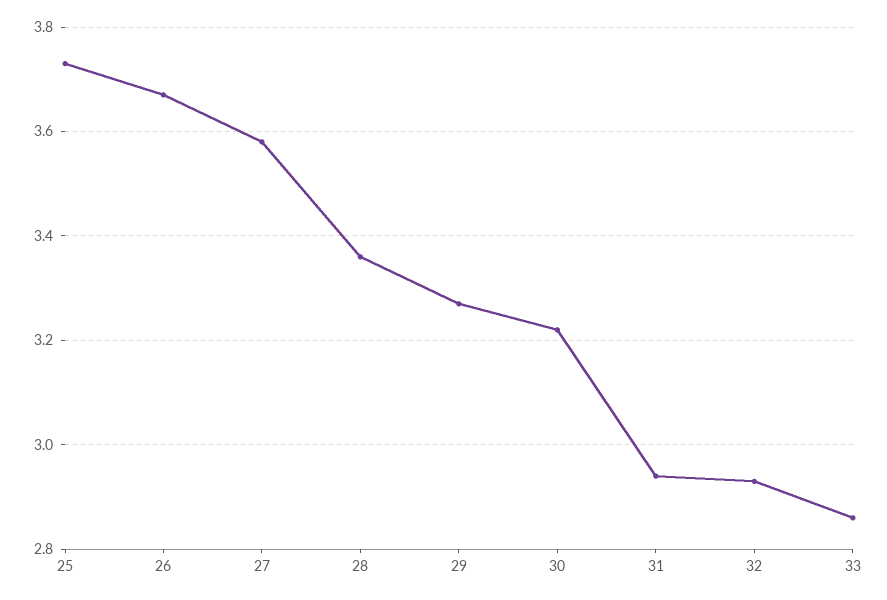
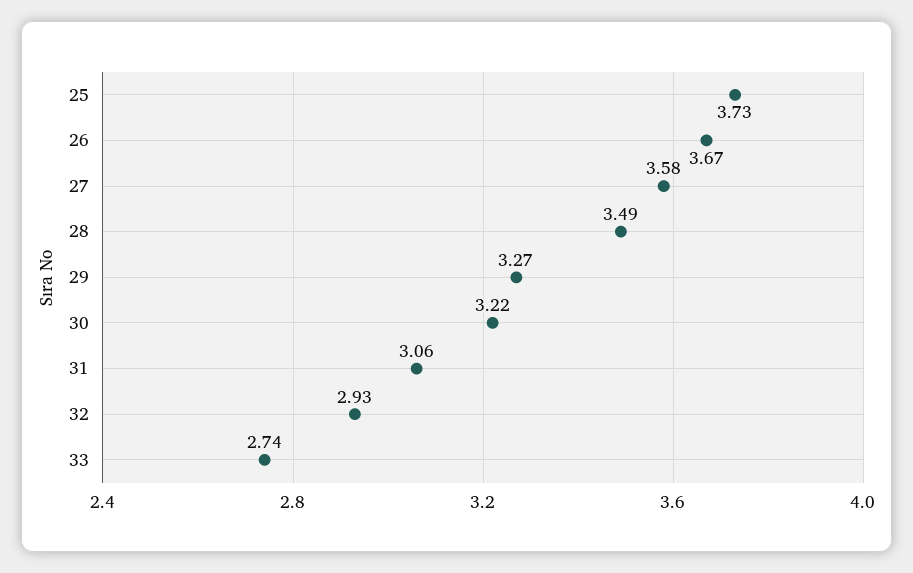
  {
    "25": 3.73,
    "26": 3.67,
    "27": 3.58,
-   "28": 3.35,
+   "28": 3.49,
    "29": 3.27,
    "30": 3.22,
-   "31": 2.95,
+   "31": 3.06,
    "32": 2.93,
-   "33": 2.85
+   "33": 2.74
  }

